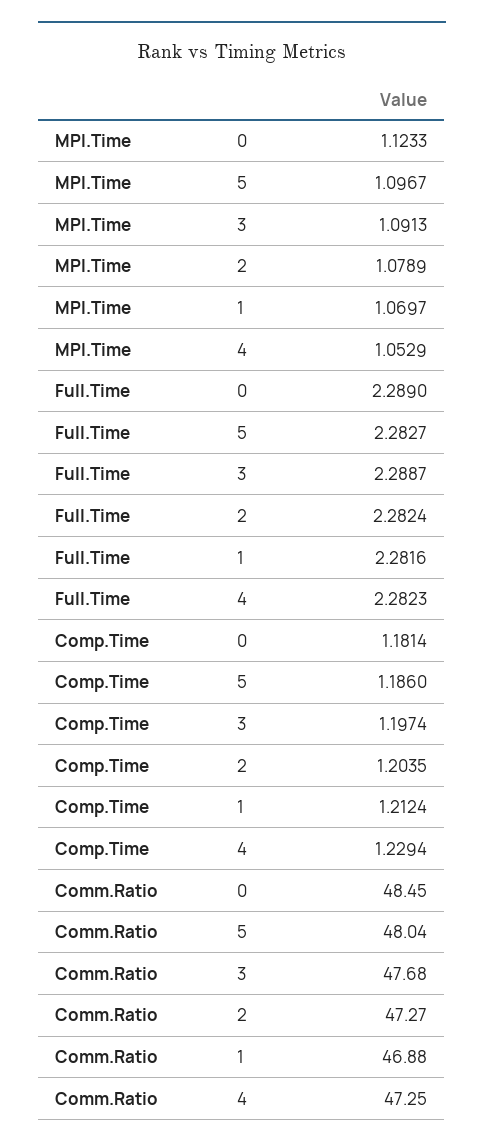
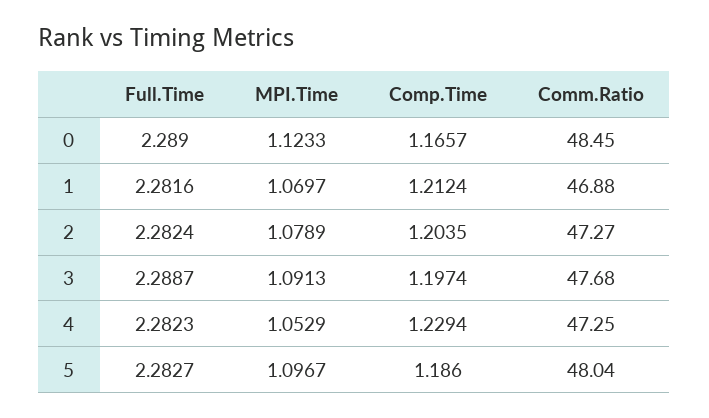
  {
    "MPI.Time": {
      "0": 1.1233,
      "5": 1.0967,
      "3": 1.0913,
      "2": 1.0789,
      "1": 1.0697,
      "4": 1.0529
    },
    "Full.Time": {
      "0": 2.289,
      "5": 2.2827,
      "3": 2.2887,
      "2": 2.2824,
      "1": 2.2816,
      "4": 2.2823
    },
    "Comp.Time": {
-     "0": 1.1814,
+     "0": 1.1657,
      "5": 1.186,
      "3": 1.1974,
      "2": 1.2035,
      "1": 1.2124,
      "4": 1.2294
    },
    "Comm.Ratio": {
      "0": 48.45,
      "5": 48.04,
      "3": 47.68,
      "2": 47.27,
      "1": 46.88,
      "4": 47.25
    }
  }

